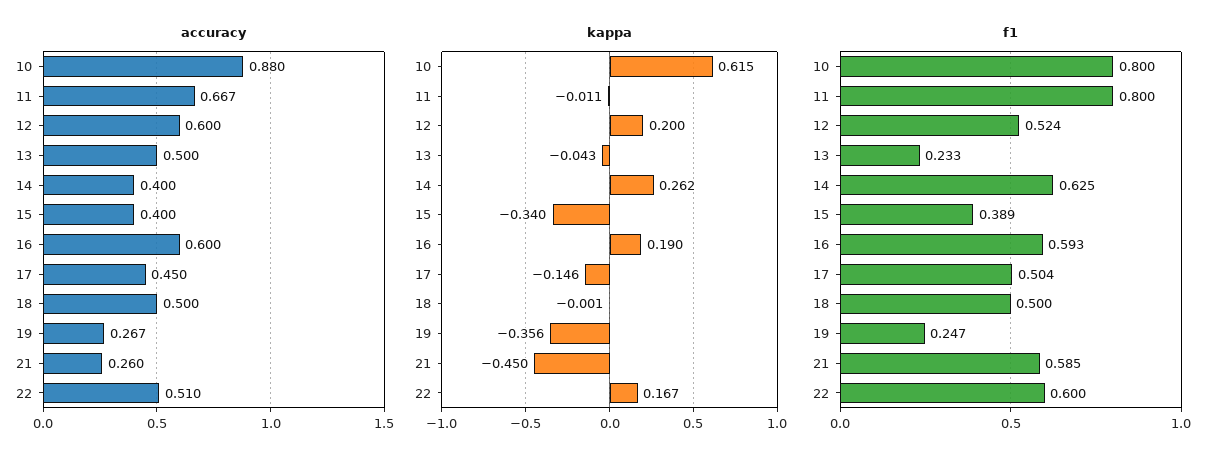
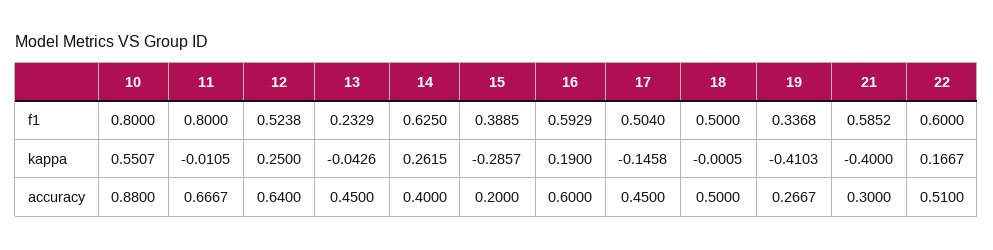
  {
    "accuracy": {
      "10": 0.88,
      "11": 0.6667,
-     "12": 0.6,
+     "12": 0.64,
-     "13": 0.5,
+     "13": 0.45,
      "14": 0.4,
-     "15": 0.4,
+     "15": 0.2,
      "16": 0.6,
      "17": 0.45,
      "18": 0.5,
      "19": 0.2667,
-     "21": 0.26,
+     "21": 0.3,
      "22": 0.51
    },
    "kappa": {
-     "10": 0.615,
+     "10": 0.5507,
      "11": -0.0105,
-     "12": 0.2,
+     "12": 0.25,
      "13": -0.0426,
      "14": 0.2615,
-     "15": -0.34,
+     "15": -0.2857,
      "16": 0.19,
      "17": -0.1458,
      "18": -0.0005,
-     "19": -0.356,
+     "19": -0.4103,
-     "21": -0.45,
+     "21": -0.4,
      "22": 0.1667
    },
    "f1": {
      "10": 0.8,
      "11": 0.8,
      "12": 0.5238,
      "13": 0.2329,
      "14": 0.625,
      "15": 0.3885,
      "16": 0.5929,
      "17": 0.504,
      "18": 0.5,
-     "19": 0.247,
+     "19": 0.3368,
      "21": 0.5852,
      "22": 0.6
    }
  }

